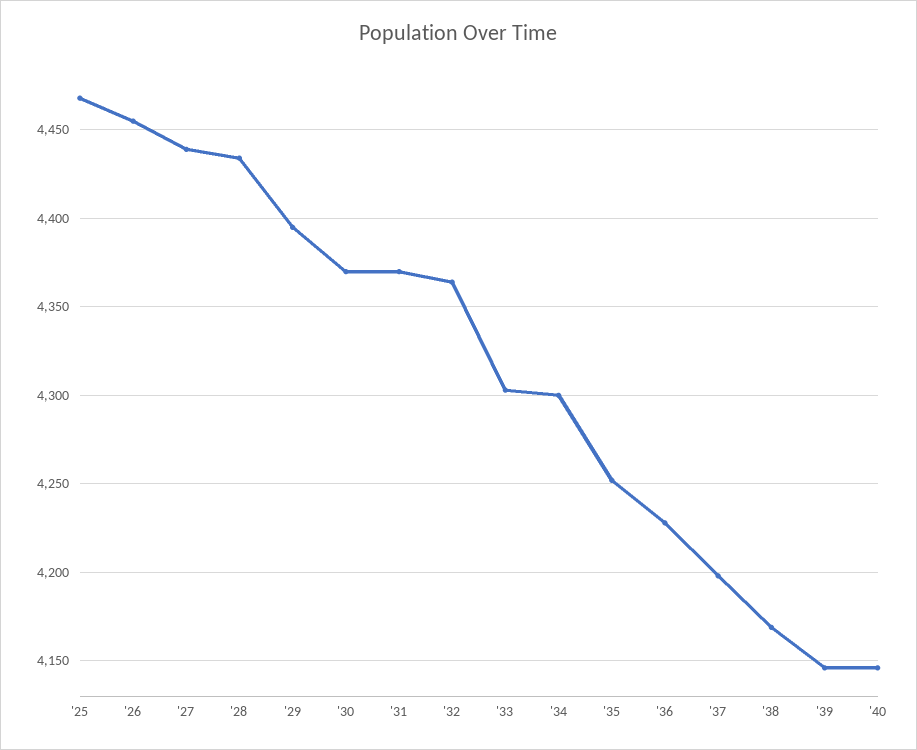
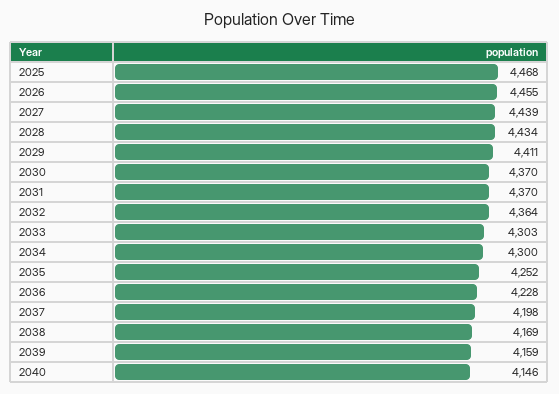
  {
    "'25": 4468,
    "'26": 4455,
    "'27": 4439,
    "'28": 4434,
-   "'29": 4395,
+   "'29": 4411,
    "'30": 4370,
    "'31": 4370,
    "'32": 4364,
    "'33": 4303,
    "'34": 4300,
    "'35": 4252,
    "'36": 4228,
    "'37": 4198,
    "'38": 4169,
-   "'39": 4145,
+   "'39": 4159,
    "'40": 4146
  }

